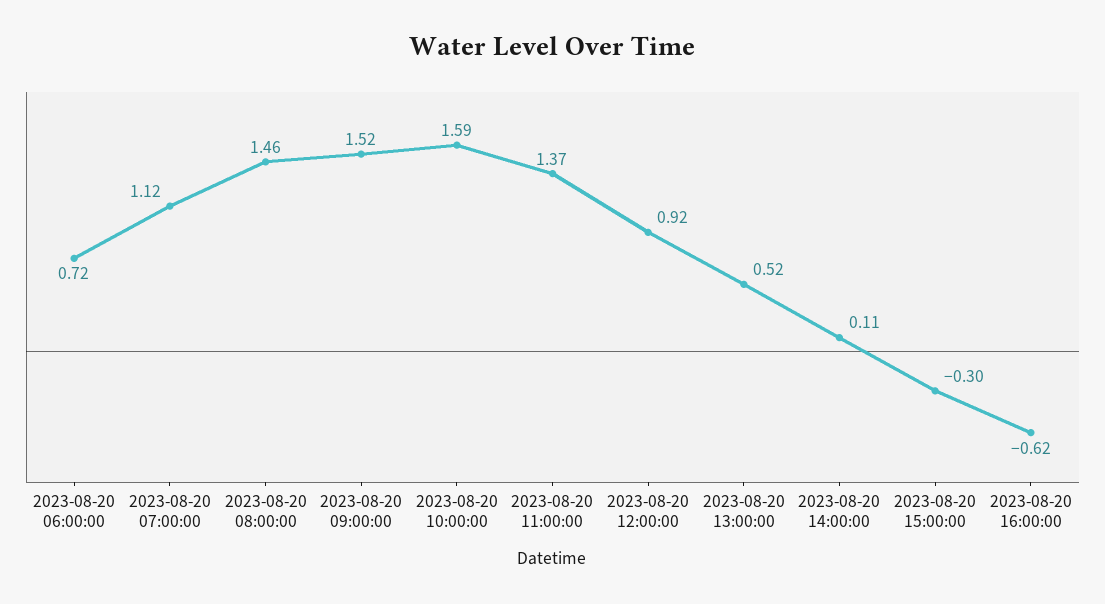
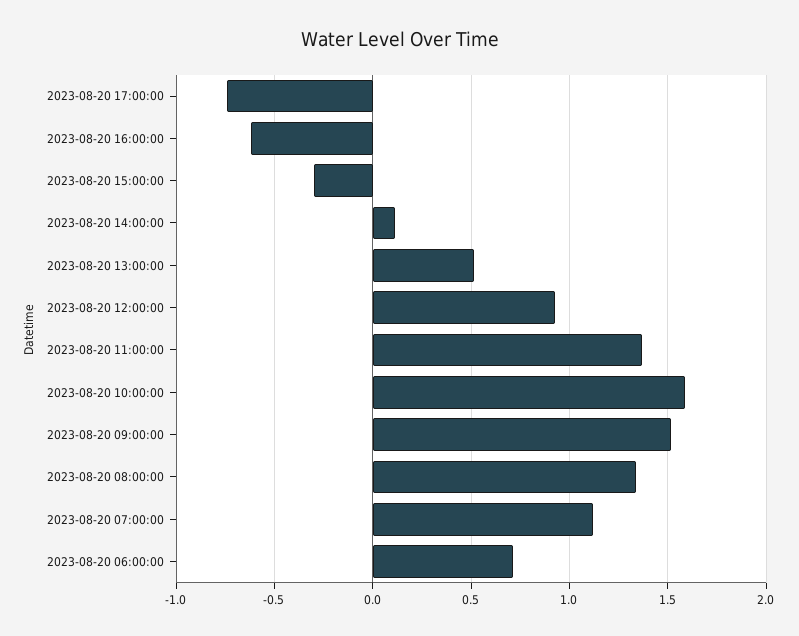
  {
    "2023-08-20 06:00:00": 0.72,
    "2023-08-20 07:00:00": 1.12,
-   "2023-08-20 08:00:00": 1.46,
+   "2023-08-20 08:00:00": 1.35,
    "2023-08-20 09:00:00": 1.52,
    "2023-08-20 10:00:00": 1.59,
    "2023-08-20 11:00:00": 1.37,
    "2023-08-20 12:00:00": 0.92,
    "2023-08-20 13:00:00": 0.52,
    "2023-08-20 14:00:00": 0.11,
    "2023-08-20 15:00:00": -0.3,
-   "2023-08-20 16:00:00": -0.62
+   "2023-08-20 16:00:00": -0.62,
+   "2023-08-20 17:00:00": -0.75
  }

